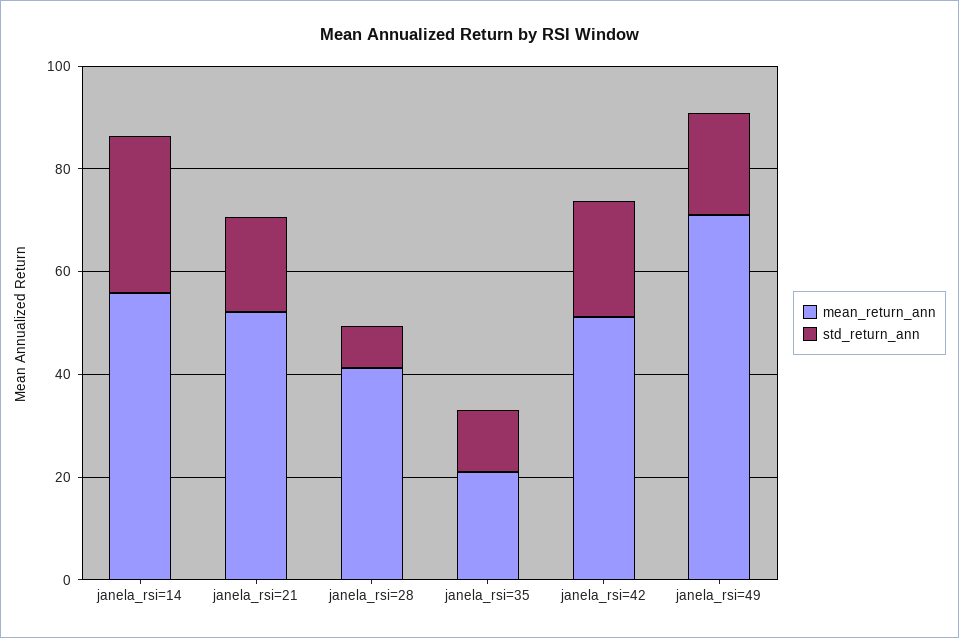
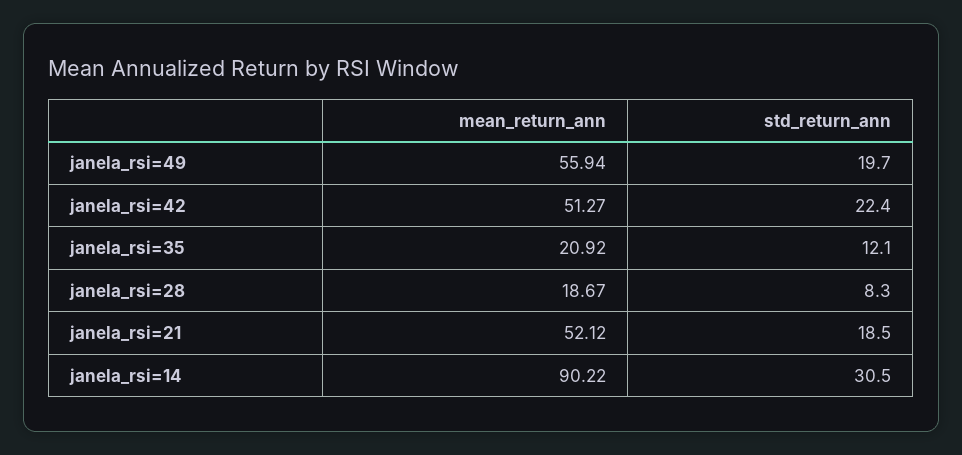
  {
    "mean_return_ann": {
-     "janela_rsi=14": 55,
+     "janela_rsi=14": 90.22,
      "janela_rsi=21": 52.12,
-     "janela_rsi=28": 40,
+     "janela_rsi=28": 18.67,
      "janela_rsi=35": 20.92,
      "janela_rsi=42": 51.27,
-     "janela_rsi=49": 70
+     "janela_rsi=49": 55.94
    },
    "std_return_ann": {
      "janela_rsi=14": 30.5,
      "janela_rsi=21": 18.5,
      "janela_rsi=28": 8.3,
      "janela_rsi=35": 12.1,
      "janela_rsi=42": 22.4,
      "janela_rsi=49": 19.7
    }
  }

